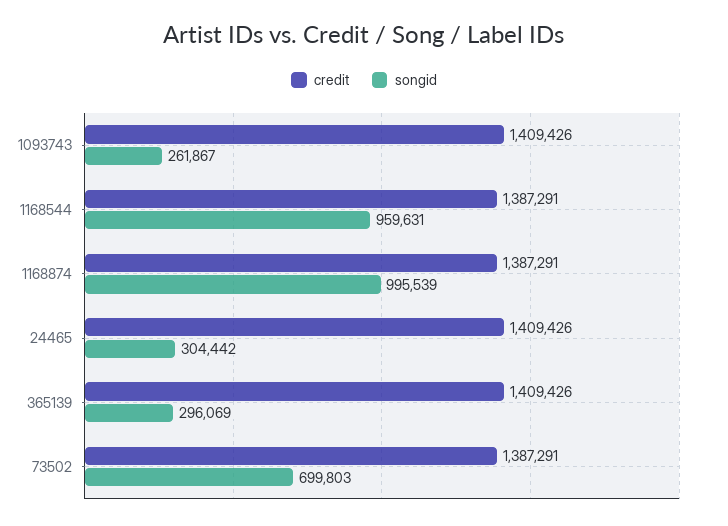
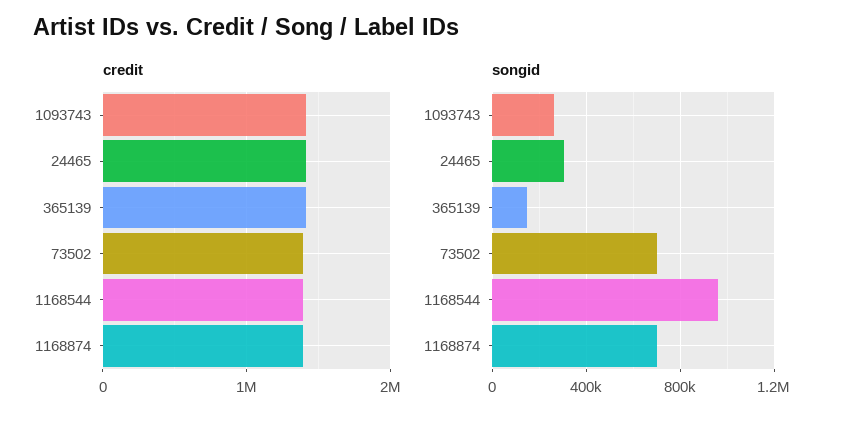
  {
    "credit": {
      "1093743": 1409426,
      "1168544": 1387291,
      "1168874": 1387291,
      "24465": 1409426,
      "365139": 1409426,
      "73502": 1387291
    },
    "songid": {
      "1093743": 261867,
      "1168544": 959631,
-     "1168874": 995539,
+     "1168874": 700000,
      "24465": 304442,
-     "365139": 296069,
+     "365139": 150000,
      "73502": 699803
    }
  }

